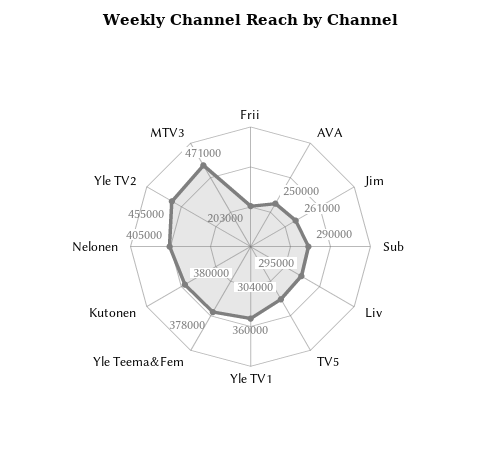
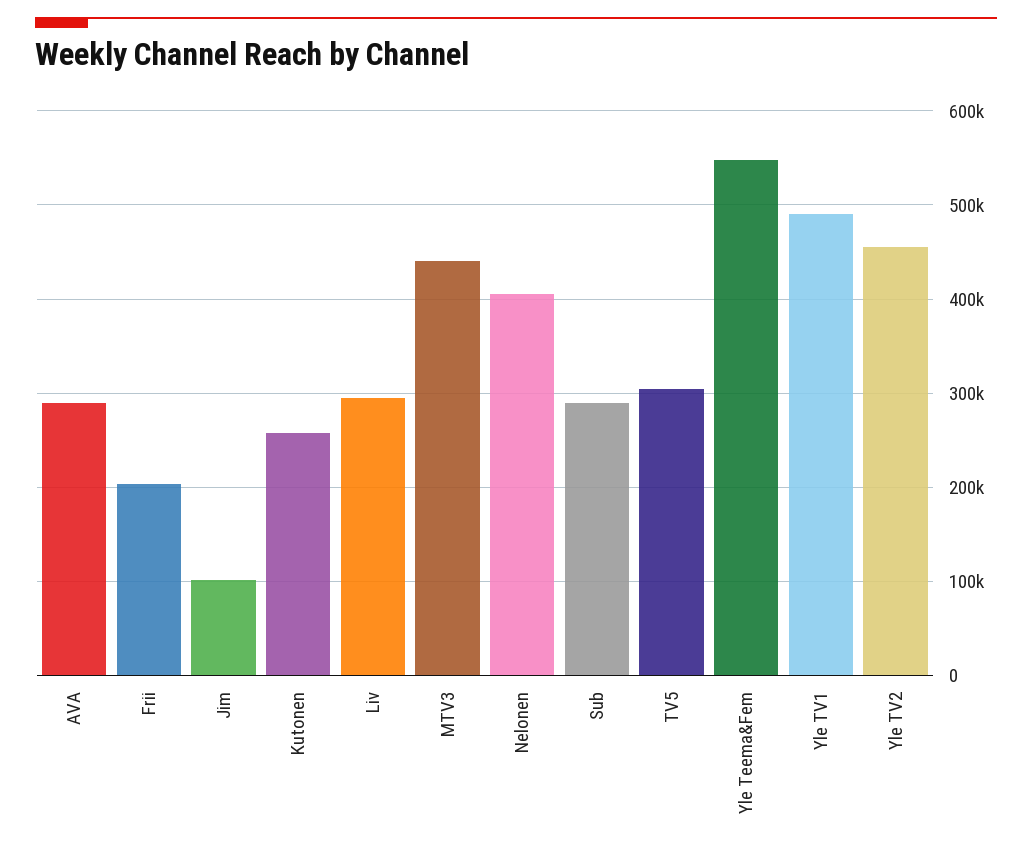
  {
    "Frii": 203000,
-   "AVA": 250000,
+   "AVA": 290000,
-   "Jim": 261000,
+   "Jim": 100000,
    "Sub": 290000,
    "Liv": 295000,
    "TV5": 304000,
-   "Yle TV1": 360000,
+   "Yle TV1": 490000,
-   "Yle Teema&Fem": 378000,
+   "Yle Teema&Fem": 550000,
-   "Kutonen": 380000,
+   "Kutonen": 260000,
    "Nelonen": 405000,
    "Yle TV2": 455000,
-   "MTV3": 471000
+   "MTV3": 440000
  }

